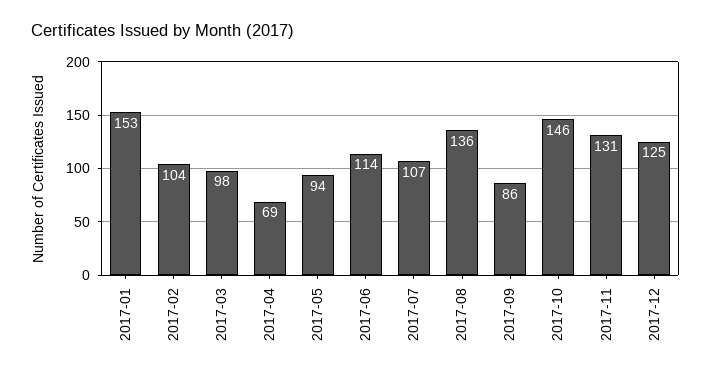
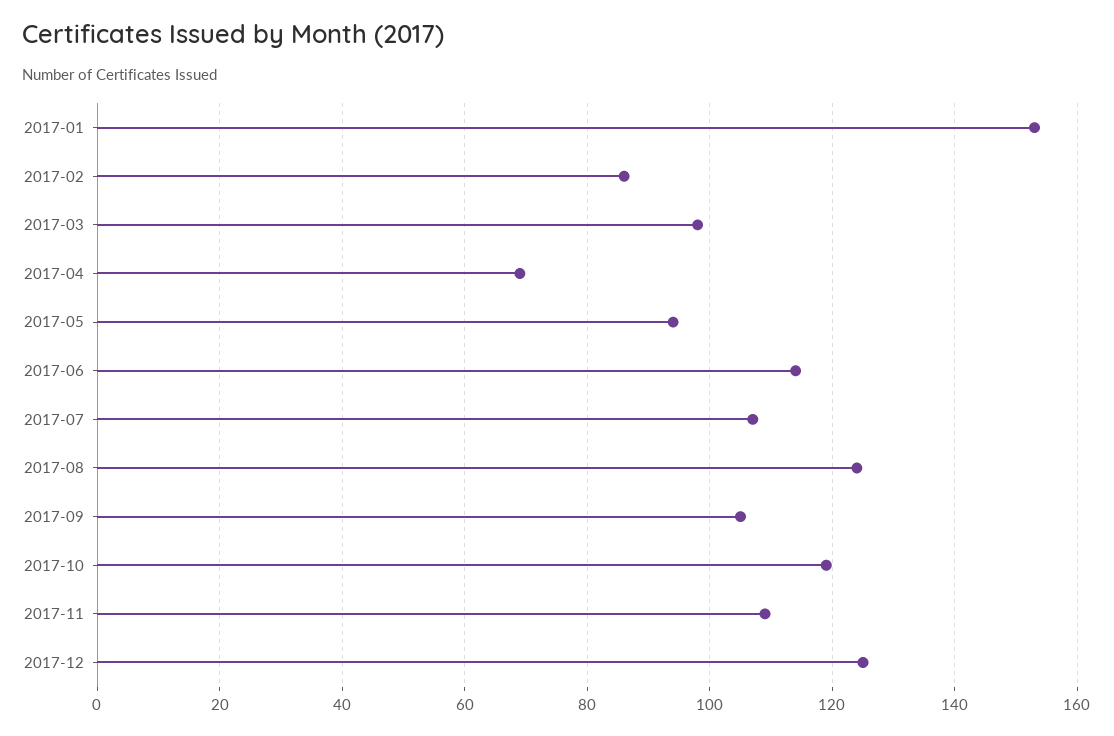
  {
    "2017-01": 153,
-   "2017-02": 104,
+   "2017-02": 85,
    "2017-03": 98,
    "2017-04": 69,
    "2017-05": 94,
    "2017-06": 114,
    "2017-07": 107,
-   "2017-08": 136,
+   "2017-08": 125,
-   "2017-09": 86,
+   "2017-09": 105,
-   "2017-10": 146,
+   "2017-10": 120,
-   "2017-11": 131,
+   "2017-11": 110,
    "2017-12": 125
  }

